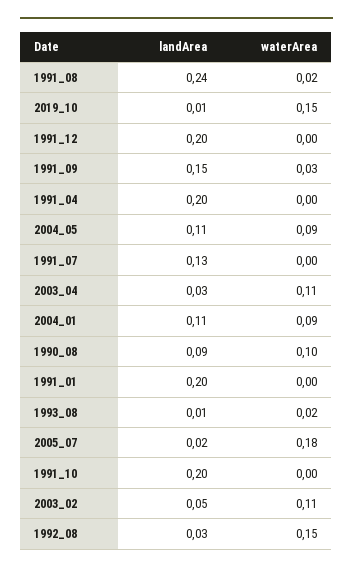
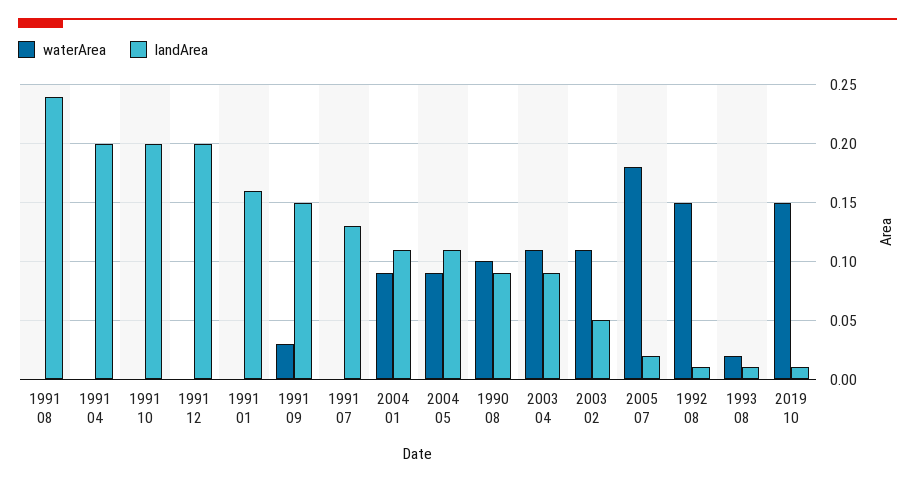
  {
    "landArea": {
      "1991_08": 0.24,
      "2019_10": 0.01,
      "1991_12": 0.2,
      "1991_09": 0.15,
      "1991_04": 0.2,
      "2004_05": 0.11,
      "1991_07": 0.13,
-     "2003_04": 0.03,
+     "2003_04": 0.09,
      "2004_01": 0.11,
      "1990_08": 0.09,
-     "1991_01": 0.2,
+     "1991_01": 0.16,
      "1993_08": 0.01,
      "2005_07": 0.02,
      "1991_10": 0.2,
      "2003_02": 0.05,
-     "1992_08": 0.03
+     "1992_08": 0.01
    },
    "waterArea": {
-     "1991_08": 0.02,
+     "1991_08": 0,
      "2019_10": 0.15,
      "1991_12": 0,
      "1991_09": 0.03,
      "1991_04": 0,
      "2004_05": 0.09,
      "1991_07": 0,
      "2003_04": 0.11,
      "2004_01": 0.09,
      "1990_08": 0.1,
      "1991_01": 0,
      "1993_08": 0.02,
      "2005_07": 0.18,
      "1991_10": 0,
      "2003_02": 0.11,
      "1992_08": 0.15
    }
  }

